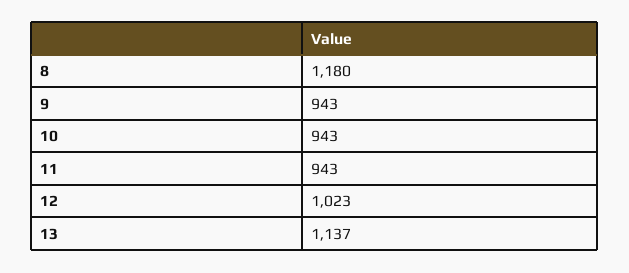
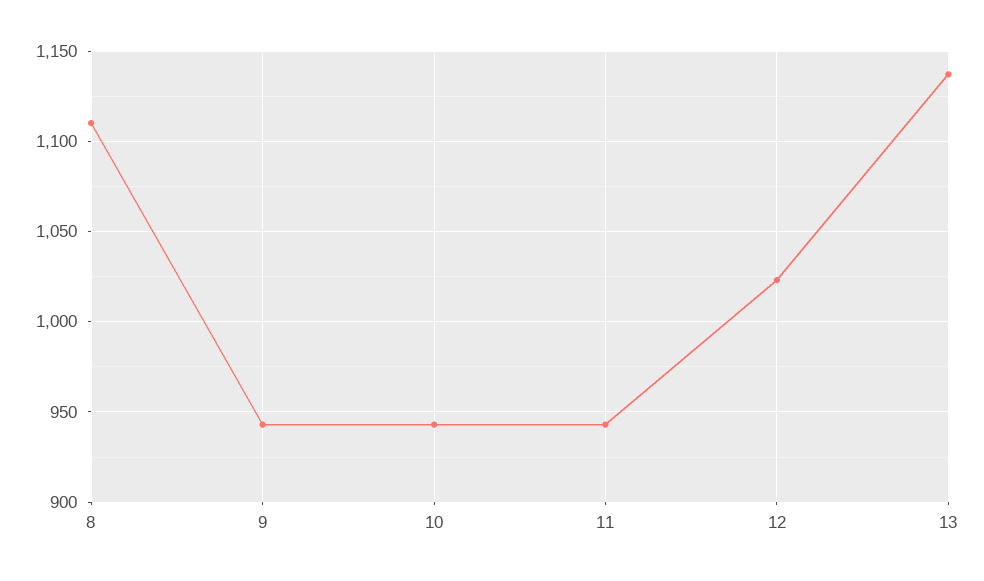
  {
-   "8": 1180,
+   "8": 1110,
    "9": 943,
    "10": 943,
    "11": 943,
    "12": 1023,
    "13": 1137
  }

